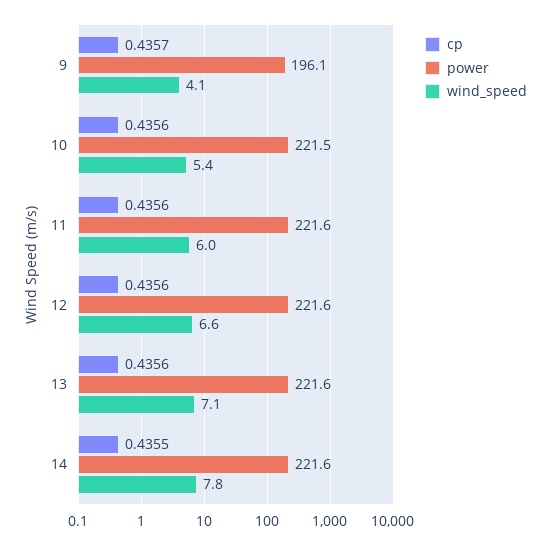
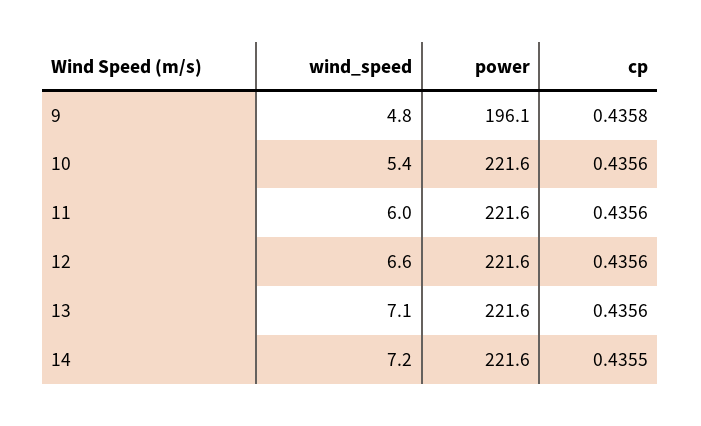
  {
    "cp": {
-     "9": 0.4357,
+     "9": 0.4358,
      "10": 0.4356,
      "11": 0.4356,
      "12": 0.4356,
      "13": 0.4356,
      "14": 0.4355
    },
    "power": {
      "9": 196.1,
-     "10": 221.5,
+     "10": 221.6,
      "11": 221.6,
      "12": 221.6,
      "13": 221.6,
      "14": 221.6
    },
    "wind_speed": {
-     "9": 4.1,
+     "9": 4.8,
      "10": 5.4,
      "11": 6,
      "12": 6.6,
      "13": 7.1,
-     "14": 7.8
+     "14": 7.2
    }
  }

